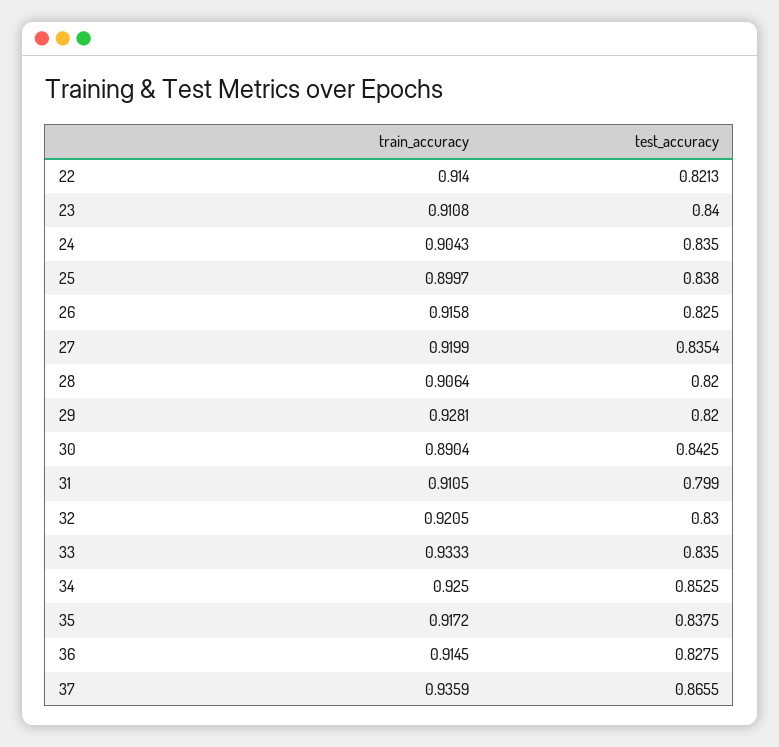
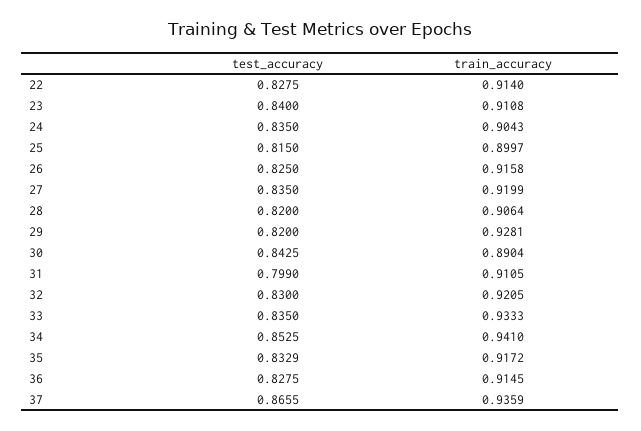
  {
    "train_accuracy": {
      "22": 0.914,
      "23": 0.9108,
      "24": 0.9043,
      "25": 0.8997,
      "26": 0.9158,
      "27": 0.9199,
      "28": 0.9064,
      "29": 0.9281,
      "30": 0.8904,
      "31": 0.9105,
      "32": 0.9205,
      "33": 0.9333,
-     "34": 0.925,
+     "34": 0.941,
      "35": 0.9172,
      "36": 0.9145,
      "37": 0.9359
    },
    "test_accuracy": {
-     "22": 0.8213,
+     "22": 0.8275,
      "23": 0.84,
      "24": 0.835,
-     "25": 0.838,
+     "25": 0.815,
      "26": 0.825,
-     "27": 0.8354,
+     "27": 0.835,
      "28": 0.82,
      "29": 0.82,
      "30": 0.8425,
      "31": 0.799,
      "32": 0.83,
      "33": 0.835,
      "34": 0.8525,
-     "35": 0.8375,
+     "35": 0.8329,
      "36": 0.8275,
      "37": 0.8655
    }
  }

